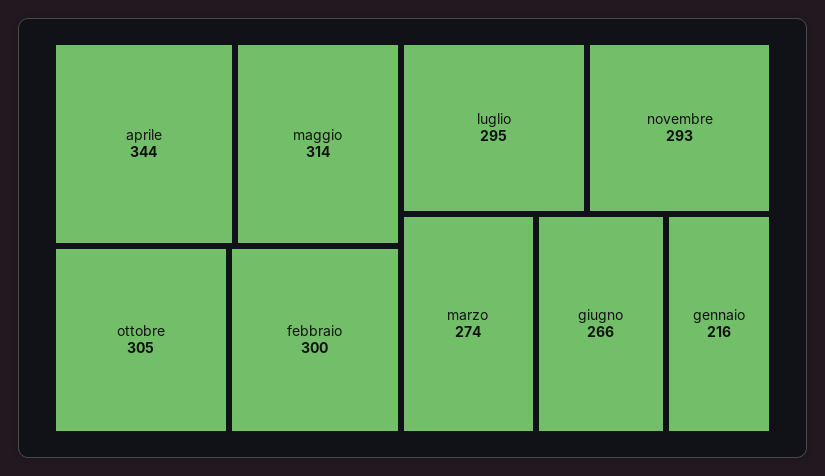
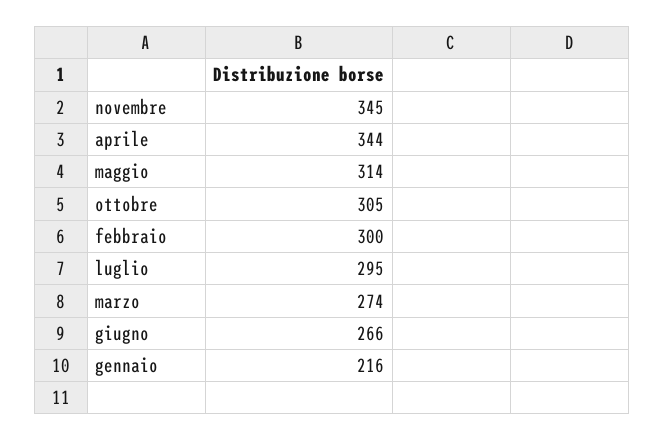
  {
    "aprile": 344,
    "maggio": 314,
    "ottobre": 305,
    "febbraio": 300,
    "luglio": 295,
-   "novembre": 293,
+   "novembre": 345,
    "marzo": 274,
    "giugno": 266,
    "gennaio": 216
  }

